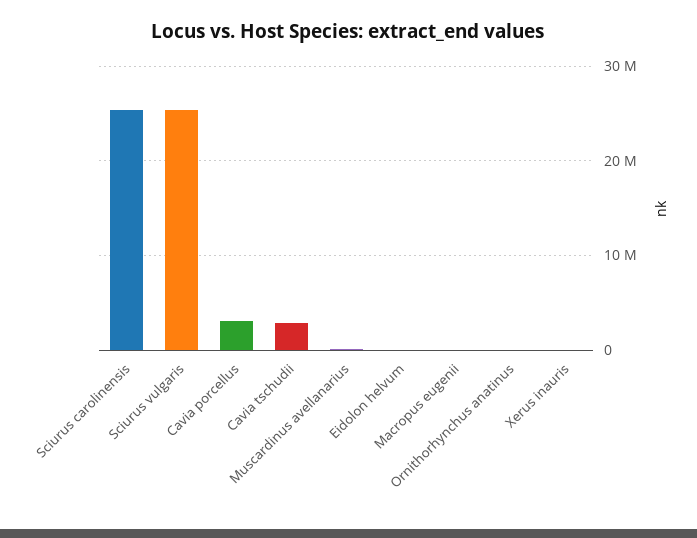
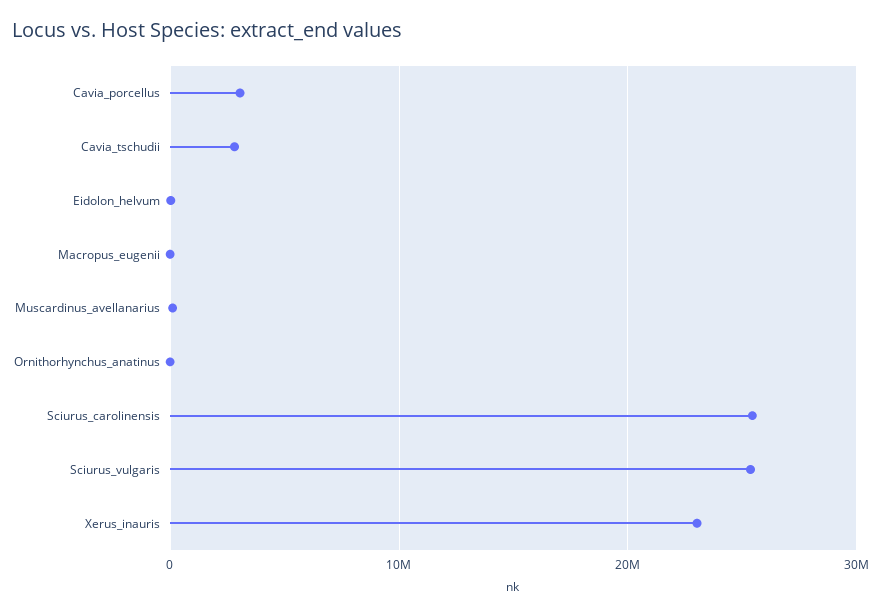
  {
    "Sciurus carolinensis": 25000000,
    "Sciurus vulgaris": 25000000,
    "Cavia porcellus": 3000000,
    "Cavia tschudii": 3000000,
    "Muscardinus avellanarius": 0,
    "Eidolon helvum": 0,
    "Macropus eugenii": 0,
    "Ornithorhynchus anatinus": 0,
-   "Xerus inauris": 0
+   "Xerus inauris": 23000000
  }

